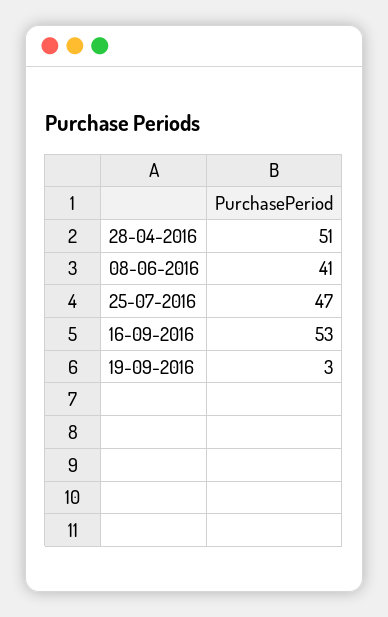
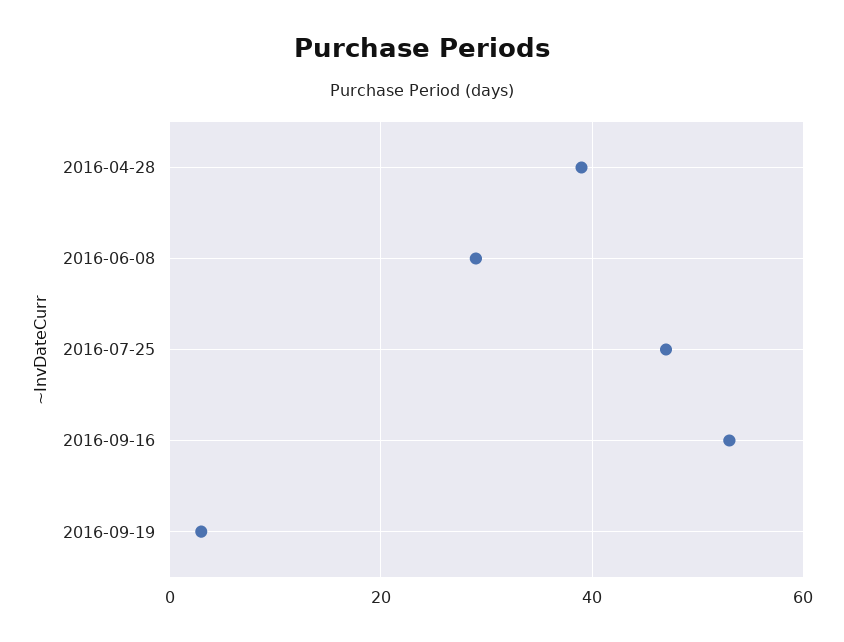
  {
-   "28-04-2016": 51,
+   "28-04-2016": 40,
-   "08-06-2016": 41,
+   "08-06-2016": 30,
    "25-07-2016": 47,
    "16-09-2016": 53,
    "19-09-2016": 3
  }

